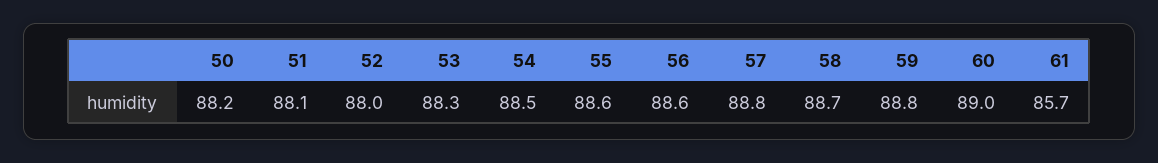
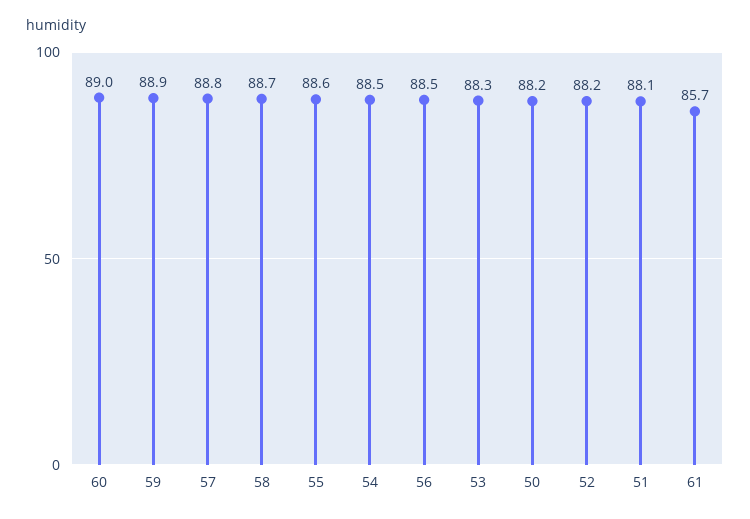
  {
    "50": 88.2,
    "51": 88.1,
-   "52": 88,
+   "52": 88.2,
    "53": 88.3,
    "54": 88.5,
    "55": 88.6,
-   "56": 88.6,
+   "56": 88.5,
    "57": 88.8,
    "58": 88.7,
-   "59": 88.8,
+   "59": 88.9,
    "60": 89,
    "61": 85.7
  }

